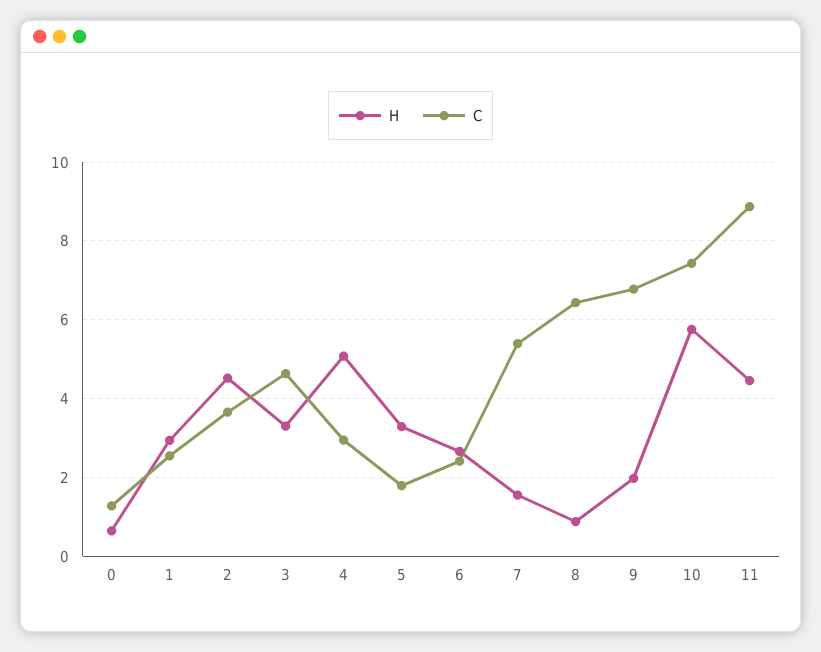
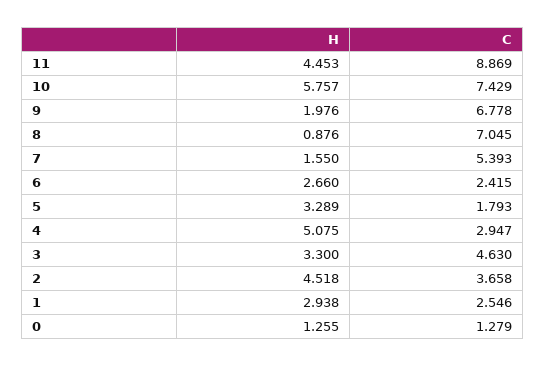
  {
    "H": {
-     "0": 0.6,
+     "0": 1.255,
      "1": 2.938,
      "2": 4.518,
      "3": 3.3,
      "4": 5.075,
      "5": 3.289,
      "6": 2.66,
      "7": 1.55,
      "8": 0.876,
      "9": 1.976,
      "10": 5.757,
      "11": 4.453
    },
    "C": {
      "0": 1.279,
      "1": 2.546,
      "2": 3.658,
      "3": 4.63,
      "4": 2.947,
      "5": 1.793,
      "6": 2.415,
      "7": 5.393,
-     "8": 6.4,
+     "8": 7.045,
      "9": 6.778,
      "10": 7.429,
      "11": 8.869
    }
  }

